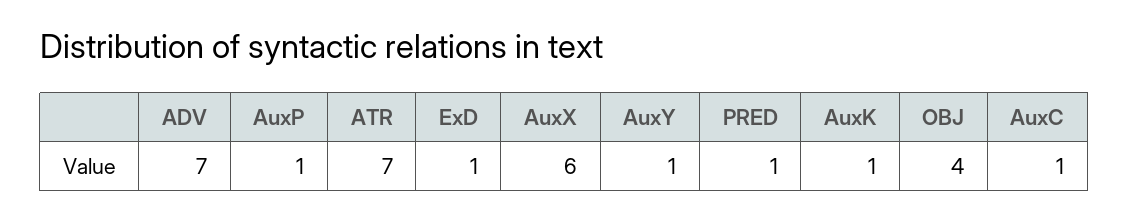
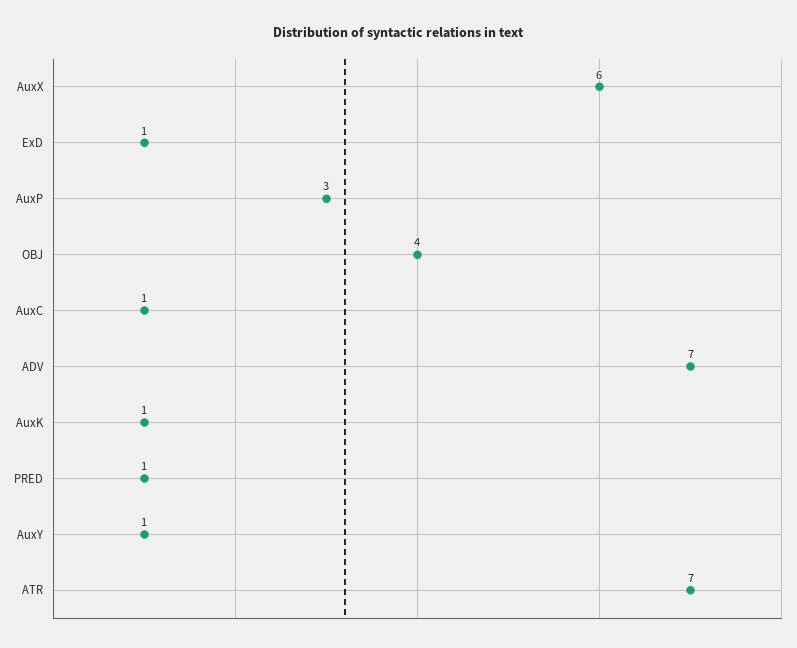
  {
    "ADV": 7,
-   "AuxP": 1,
+   "AuxP": 3,
    "ATR": 7,
    "ExD": 1,
    "AuxX": 6,
    "AuxY": 1,
    "PRED": 1,
    "AuxK": 1,
    "OBJ": 4,
    "AuxC": 1
  }

